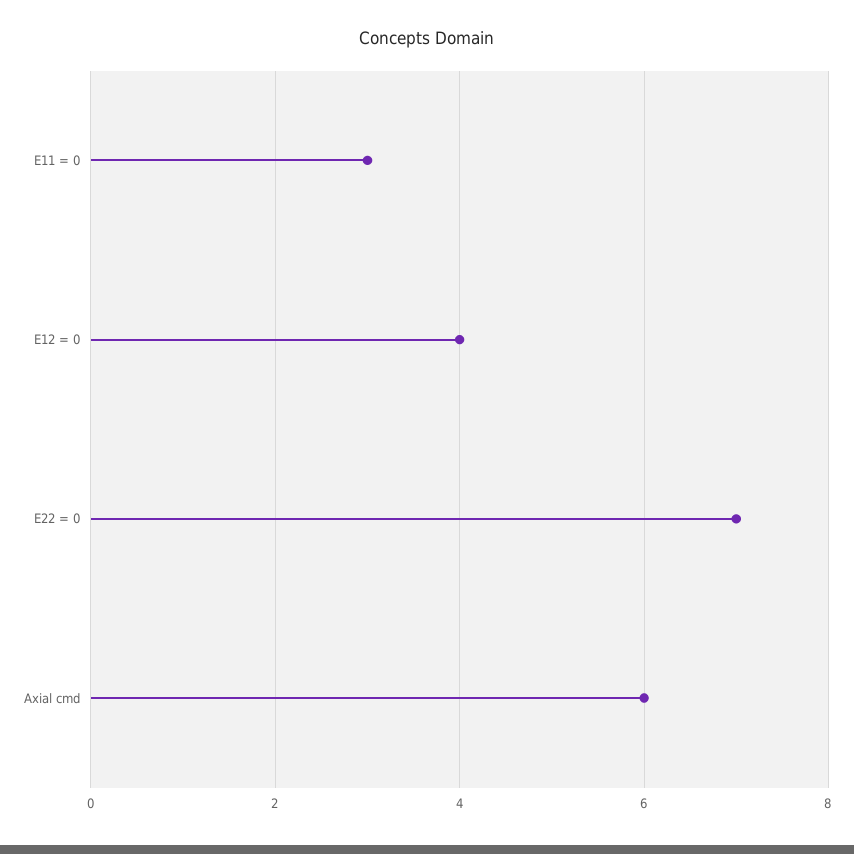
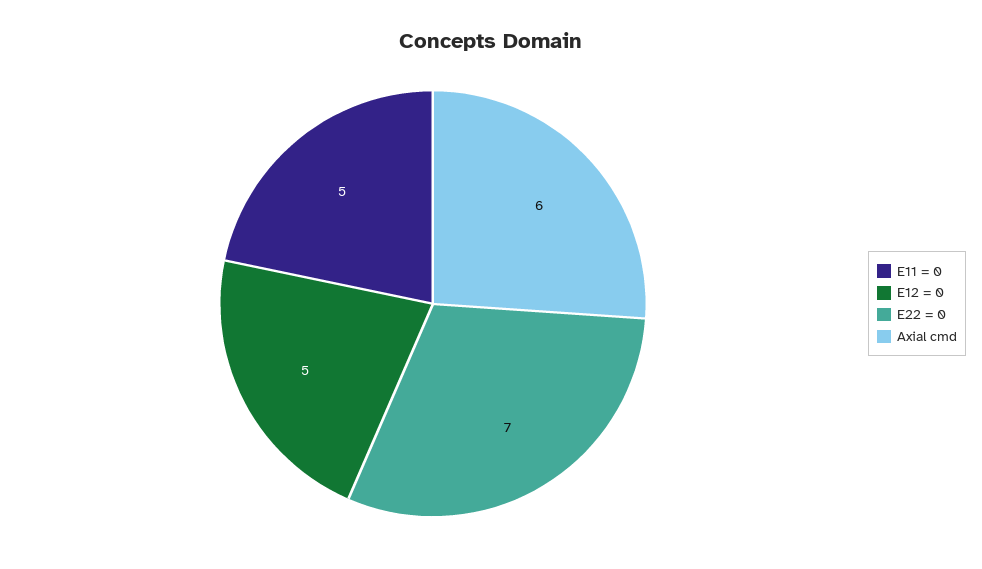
  {
-   "E11 = 0": 3,
+   "E11 = 0": 5,
-   "E12 = 0": 4,
+   "E12 = 0": 5,
    "E22 = 0": 7,
    "Axial cmd": 6
  }

